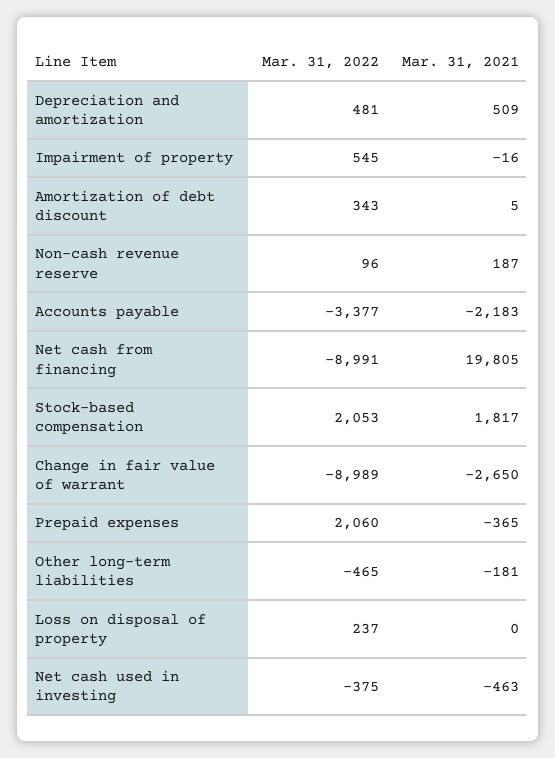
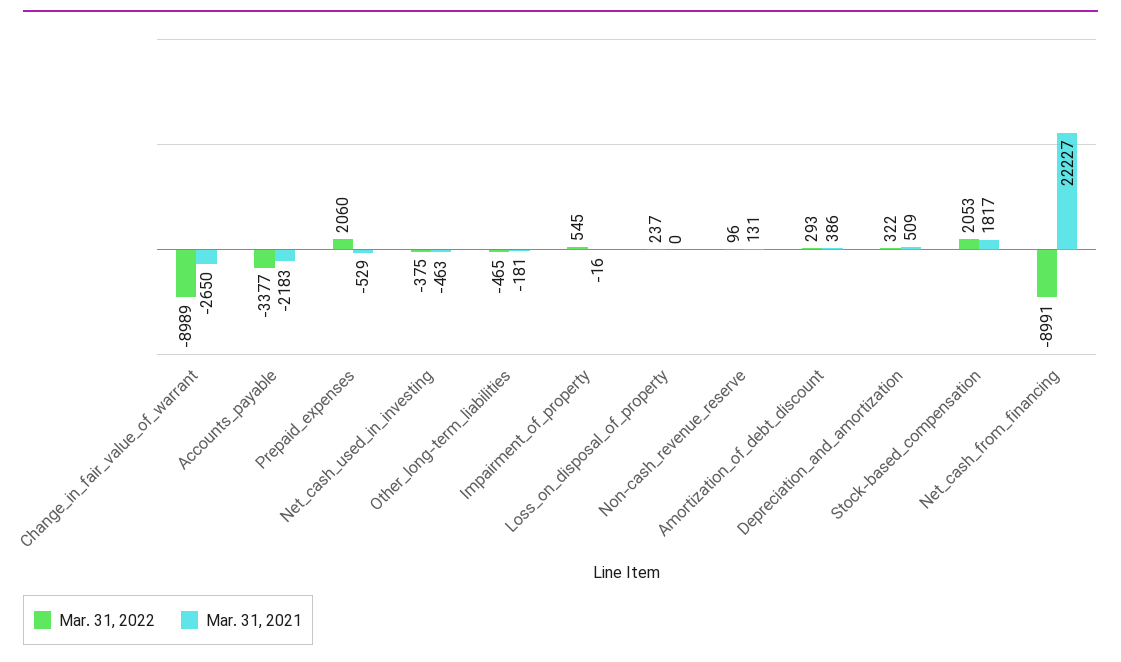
  {
    "Mar. 31, 2022": {
-     "Depreciation and amortization": 481,
+     "Depreciation and amortization": 322,
      "Impairment of property": 545,
-     "Amortization of debt discount": 343,
+     "Amortization of debt discount": 293,
      "Non-cash revenue reserve": 96,
      "Accounts payable": -3377,
      "Net cash from financing": -8991,
      "Stock-based compensation": 2053,
      "Change in fair value of warrant": -8989,
      "Prepaid expenses": 2060,
      "Other long-term liabilities": -465,
      "Loss on disposal of property": 237,
      "Net cash used in investing": -375
    },
    "Mar. 31, 2021": {
      "Depreciation and amortization": 509,
      "Impairment of property": -16,
-     "Amortization of debt discount": 5,
+     "Amortization of debt discount": 386,
-     "Non-cash revenue reserve": 187,
+     "Non-cash revenue reserve": 131,
      "Accounts payable": -2183,
-     "Net cash from financing": 19805,
+     "Net cash from financing": 22227,
      "Stock-based compensation": 1817,
      "Change in fair value of warrant": -2650,
-     "Prepaid expenses": -365,
+     "Prepaid expenses": -529,
      "Other long-term liabilities": -181,
      "Loss on disposal of property": 0,
      "Net cash used in investing": -463
    }
  }

